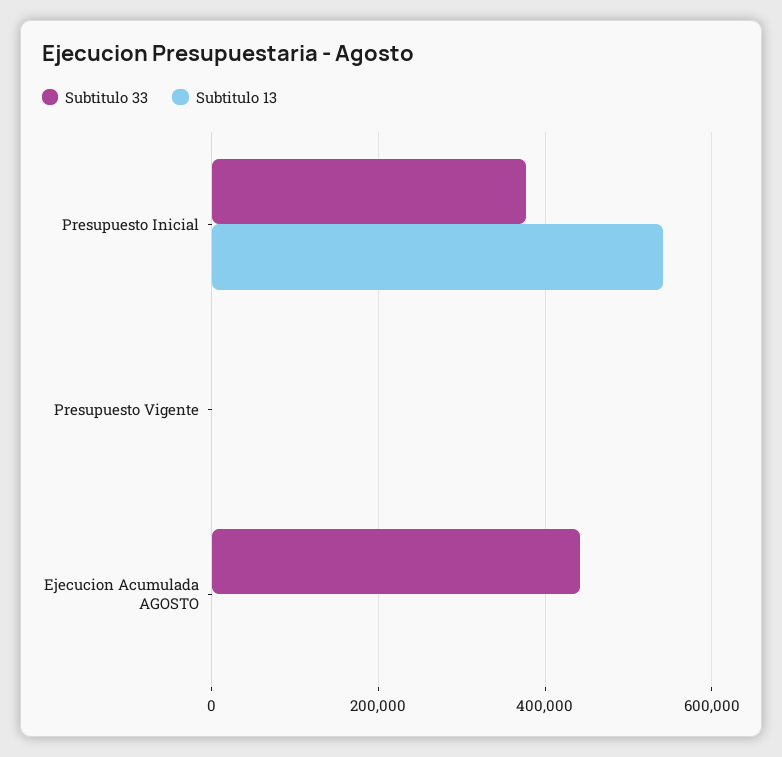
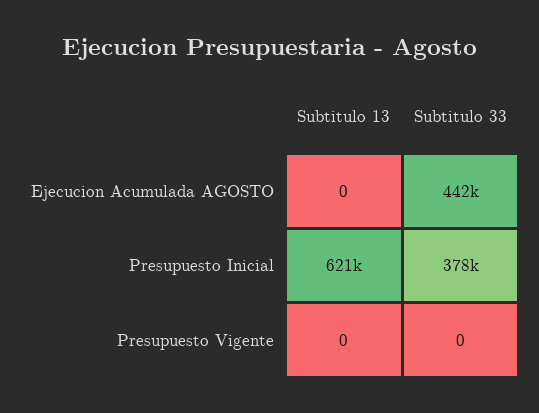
  {
    "Subtitulo 33": {
      "Presupuesto Inicial": 378000,
      "Presupuesto Vigente": 0,
      "Ejecucion Acumulada AGOSTO": 442000
    },
    "Subtitulo 13": {
-     "Presupuesto Inicial": 540000,
+     "Presupuesto Inicial": 621000,
      "Presupuesto Vigente": 0,
      "Ejecucion Acumulada AGOSTO": 0
    }
  }

